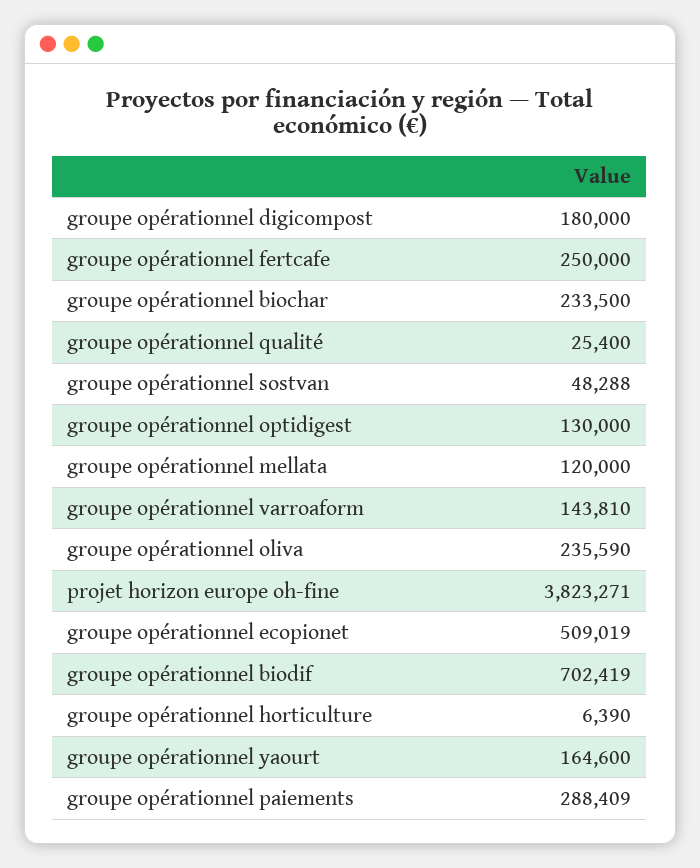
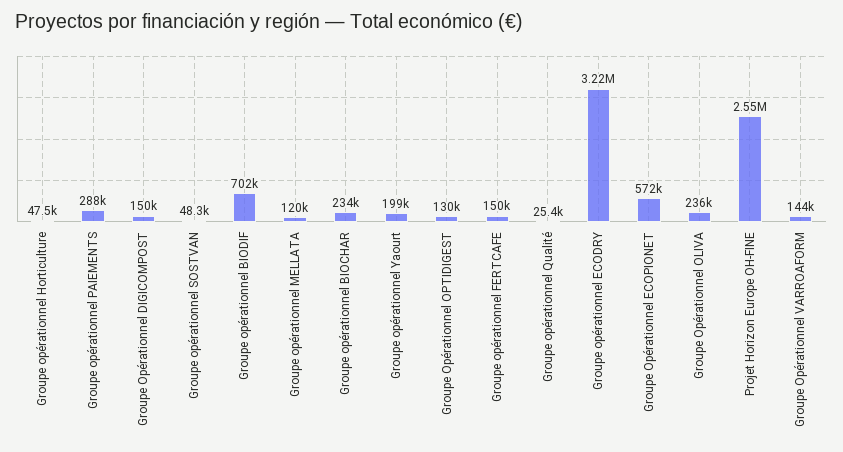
  {
-   "groupe opérationnel digicompost": 180000,
+   "groupe opérationnel digicompost": 150000,
-   "groupe opérationnel fertcafe": 250000,
+   "groupe opérationnel fertcafe": 150000,
    "groupe opérationnel biochar": 233500,
    "groupe opérationnel qualité": 25400,
    "groupe opérationnel sostvan": 48288,
    "groupe opérationnel optidigest": 130000,
    "groupe opérationnel mellata": 120000,
    "groupe opérationnel varroaform": 143810,
    "groupe opérationnel oliva": 235590,
-   "projet horizon europe oh-fine": 3823271,
+   "projet horizon europe oh-fine": 2550000,
-   "groupe opérationnel ecopionet": 509019,
+   "groupe opérationnel ecopionet": 572000,
    "groupe opérationnel biodif": 702419,
-   "groupe opérationnel horticulture": 6390,
+   "groupe opérationnel horticulture": 47500,
-   "groupe opérationnel yaourt": 164600,
+   "groupe opérationnel yaourt": 199000,
-   "groupe opérationnel paiements": 288409
+   "groupe opérationnel paiements": 288409,
+   "Groupe opérationnel ECODRY": 3220000
  }

